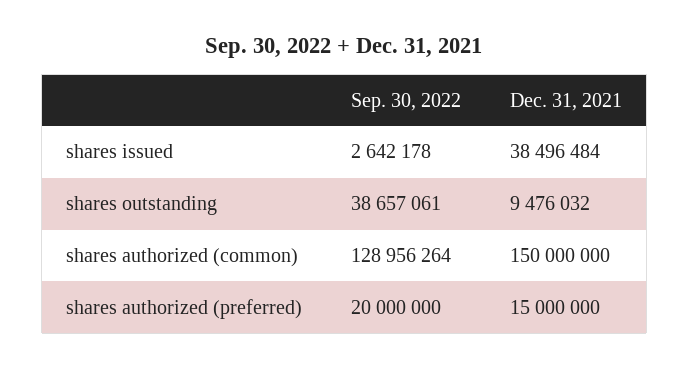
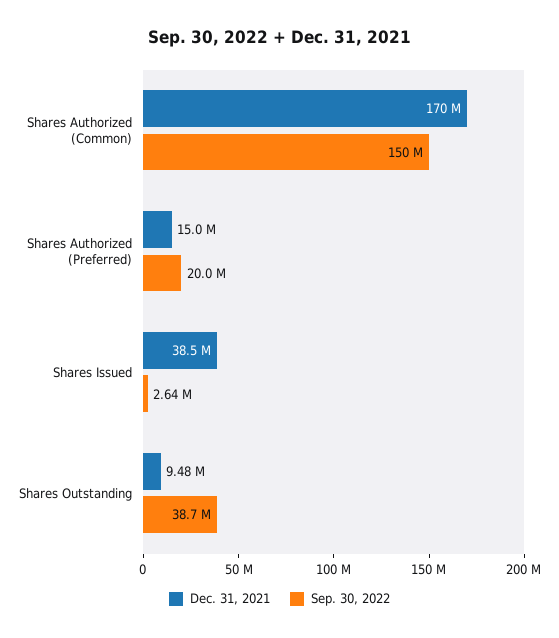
  {
    "Sep. 30, 2022": {
      "shares issued": 2642178,
      "shares outstanding": 38657061,
-     "shares authorized (common)": 128956264,
+     "shares authorized (common)": 150000000,
      "shares authorized (preferred)": 20000000
    },
    "Dec. 31, 2021": {
      "shares issued": 38496484,
      "shares outstanding": 9476032,
-     "shares authorized (common)": 150000000,
+     "shares authorized (common)": 170000000,
      "shares authorized (preferred)": 15000000
    }
  }

